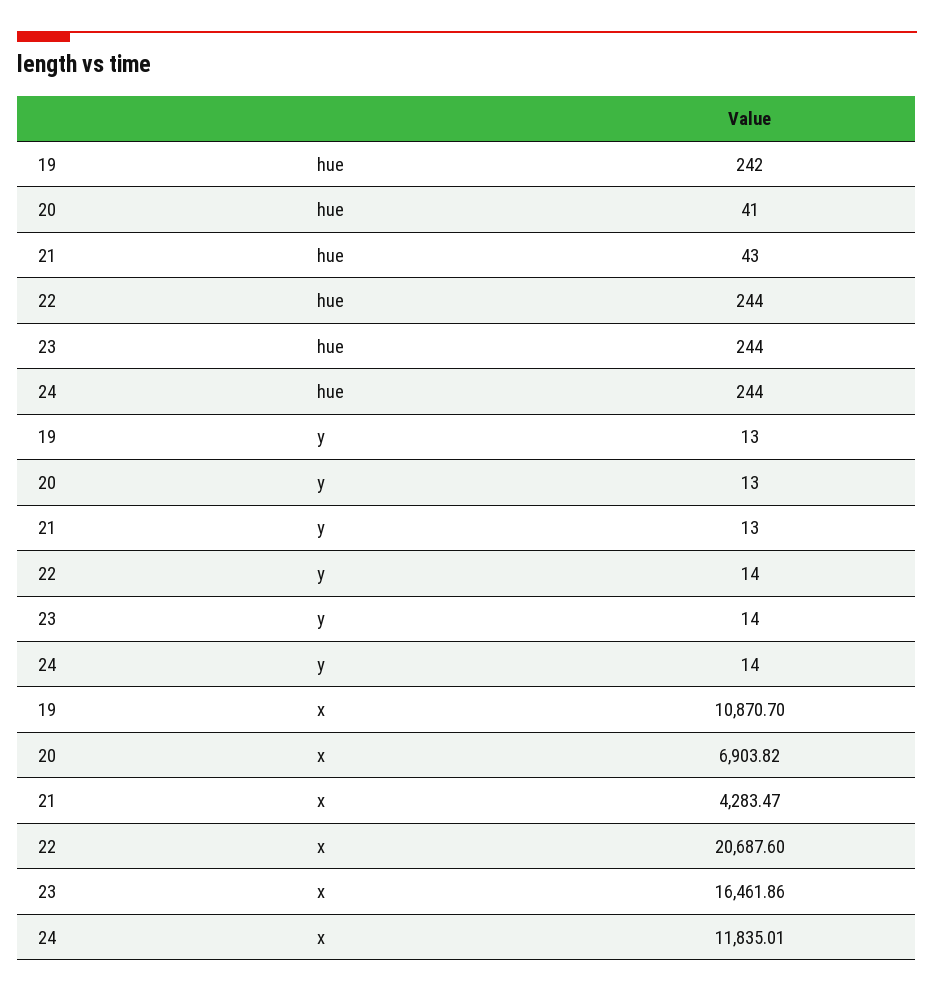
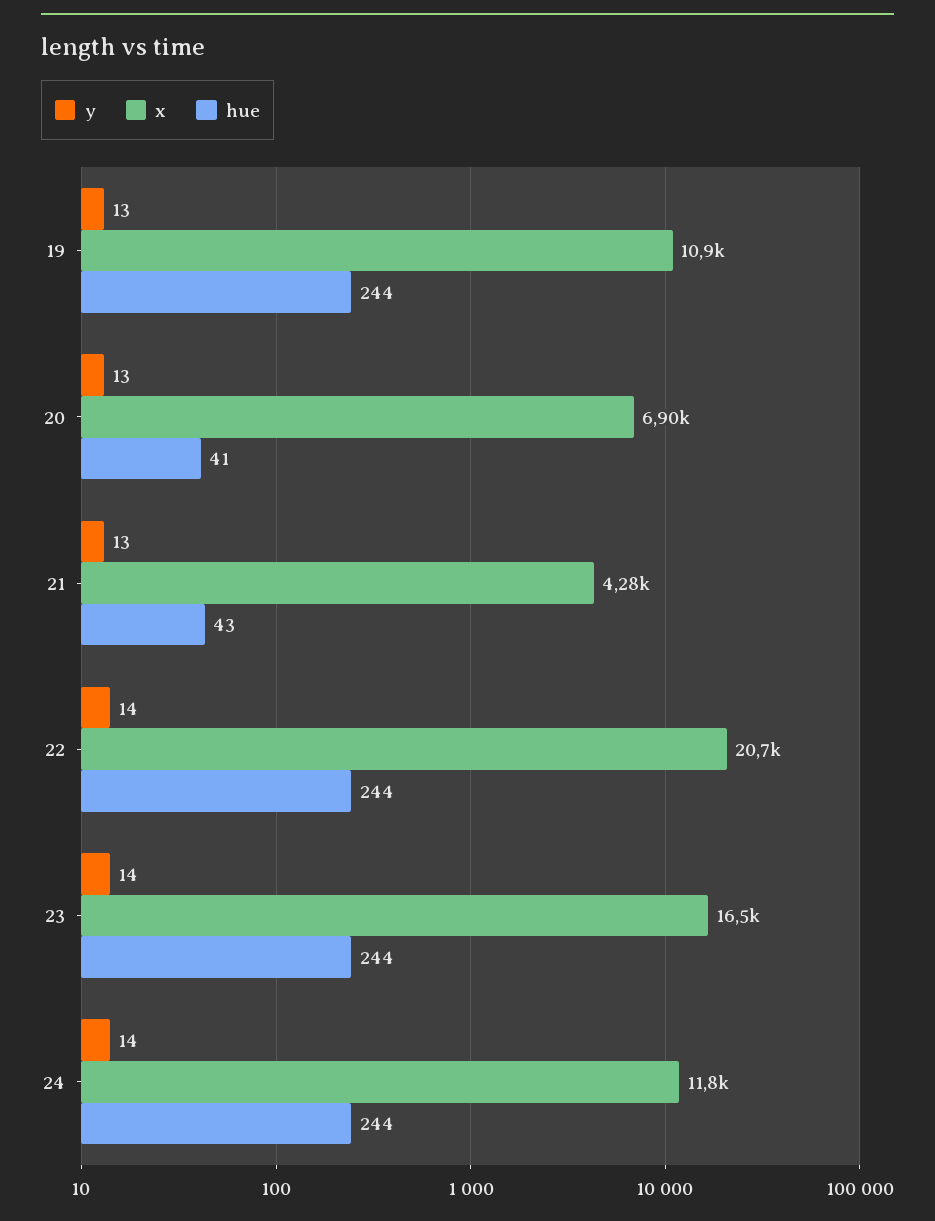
  {
    "hue": {
-     "19": 242,
+     "19": 244,
      "20": 41,
      "21": 43,
      "22": 244,
      "23": 244,
      "24": 244
    },
    "y": {
      "19": 13,
      "20": 13,
      "21": 13,
      "22": 14,
      "23": 14,
      "24": 14
    },
    "x": {
      "19": 10870.7,
      "20": 6903.82,
      "21": 4283.47,
      "22": 20687.6,
      "23": 16461.86,
      "24": 11835.01
    }
  }

